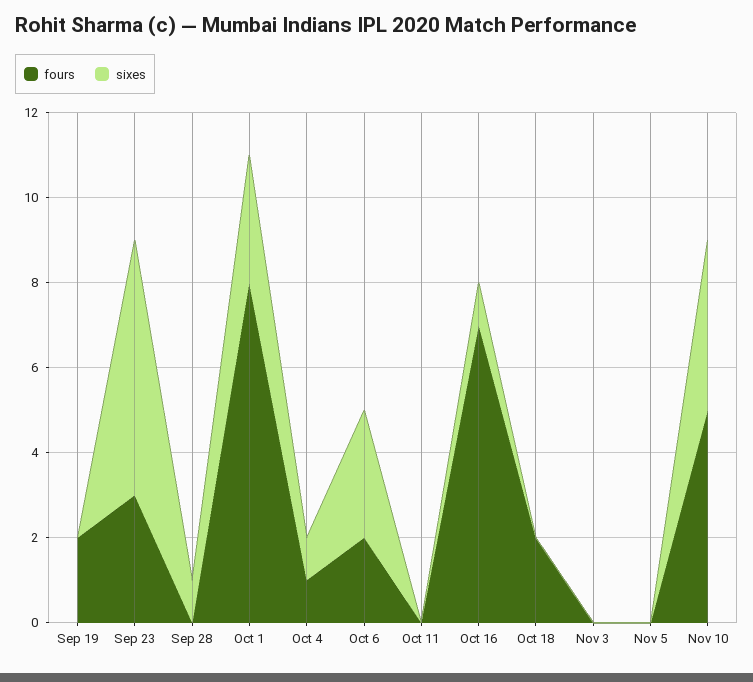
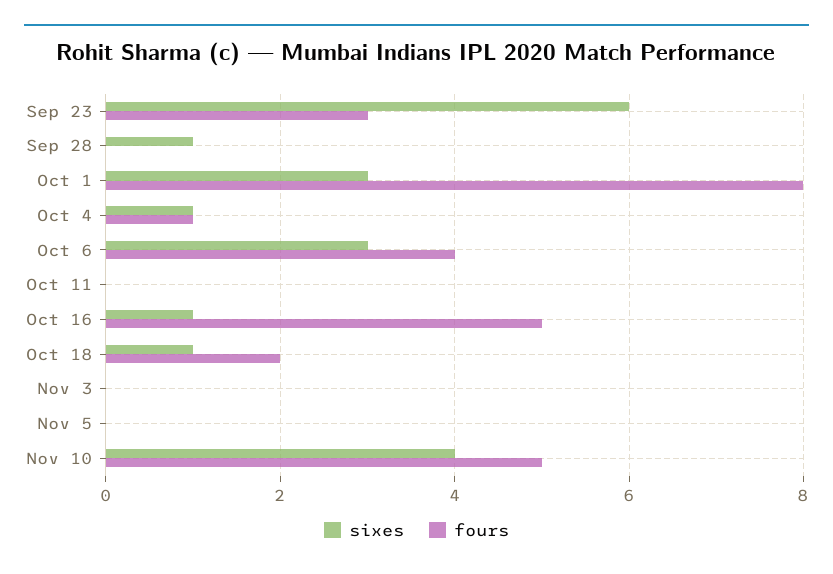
  {
    "fours": {
-     "Sep 19": 2,
      "Sep 23": 3,
      "Sep 28": 0,
      "Oct 1": 8,
      "Oct 4": 1,
-     "Oct 6": 2,
+     "Oct 6": 4,
      "Oct 11": 0,
-     "Oct 16": 7,
+     "Oct 16": 5,
      "Oct 18": 2,
      "Nov 3": 0,
      "Nov 5": 0,
      "Nov 10": 5
    },
    "sixes": {
-     "Sep 19": 0,
      "Sep 23": 6,
      "Sep 28": 1,
      "Oct 1": 3,
      "Oct 4": 1,
      "Oct 6": 3,
      "Oct 11": 0,
      "Oct 16": 1,
-     "Oct 18": 0,
+     "Oct 18": 1,
      "Nov 3": 0,
      "Nov 5": 0,
      "Nov 10": 4
    }
  }

